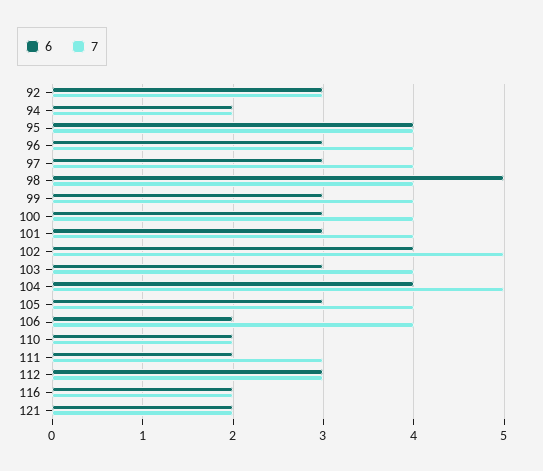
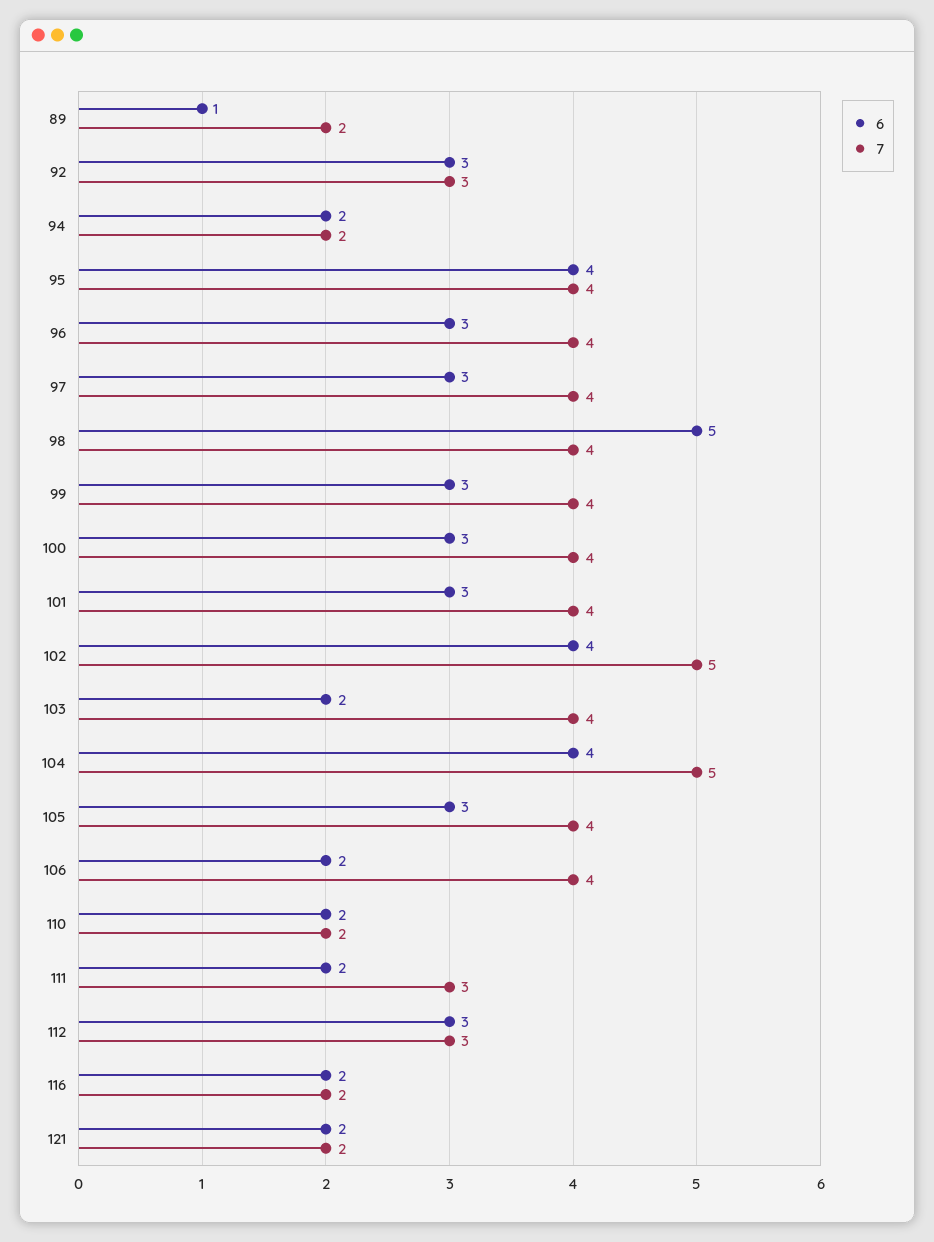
  {
    "6": {
      "92": 3,
      "94": 2,
      "95": 4,
      "96": 3,
      "97": 3,
      "98": 5,
      "99": 3,
      "100": 3,
      "101": 3,
      "102": 4,
-     "103": 3,
+     "103": 2,
      "104": 4,
      "105": 3,
      "106": 2,
      "110": 2,
      "111": 2,
      "112": 3,
      "116": 2,
-     "121": 2
+     "121": 2,
+     "89": 1
    },
    "7": {
      "92": 3,
      "94": 2,
      "95": 4,
      "96": 4,
      "97": 4,
      "98": 4,
      "99": 4,
      "100": 4,
      "101": 4,
      "102": 5,
      "103": 4,
      "104": 5,
      "105": 4,
      "106": 4,
      "110": 2,
      "111": 3,
      "112": 3,
      "116": 2,
-     "121": 2
+     "121": 2,
+     "89": 2
    }
  }

